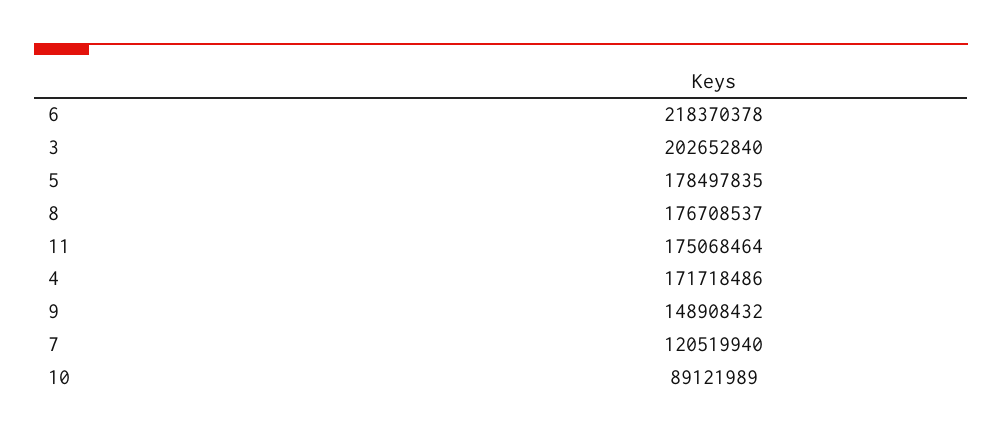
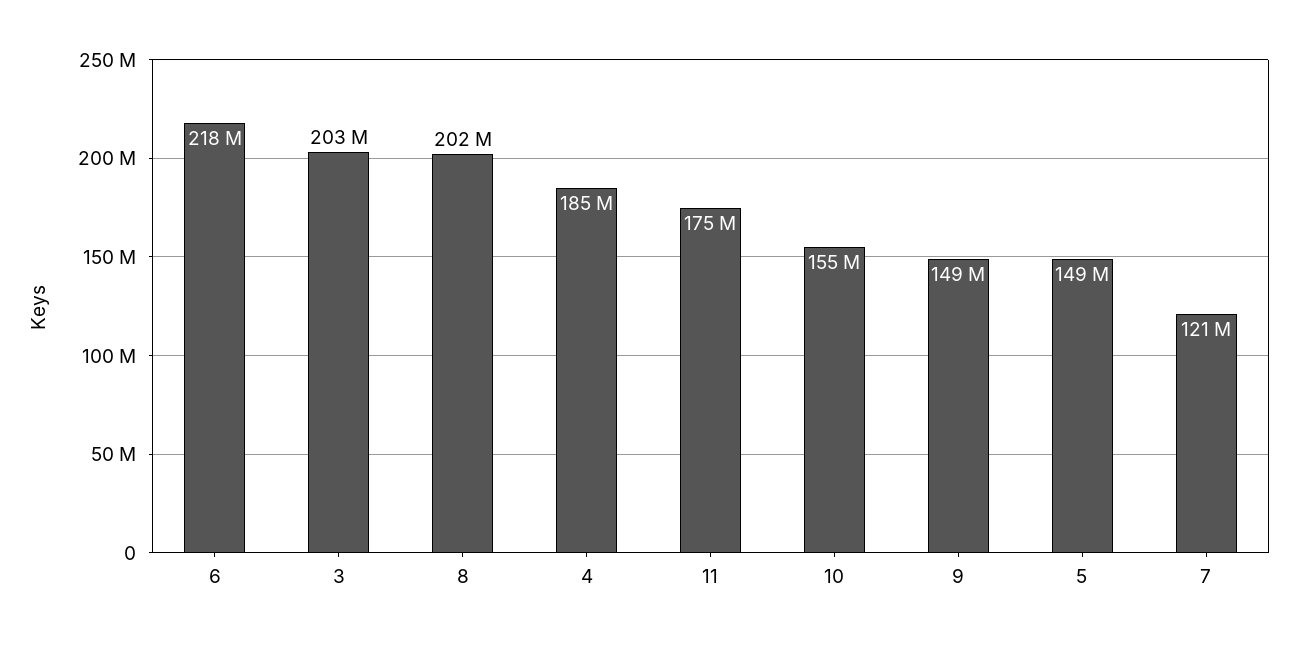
  {
    "6": 218370378,
    "3": 202652840,
-   "5": 178497835,
+   "5": 149000000,
-   "8": 176708537,
+   "8": 202000000,
    "11": 175068464,
-   "4": 171718486,
+   "4": 185000000,
    "9": 148908432,
    "7": 120519940,
-   "10": 89121989
+   "10": 155000000
  }

